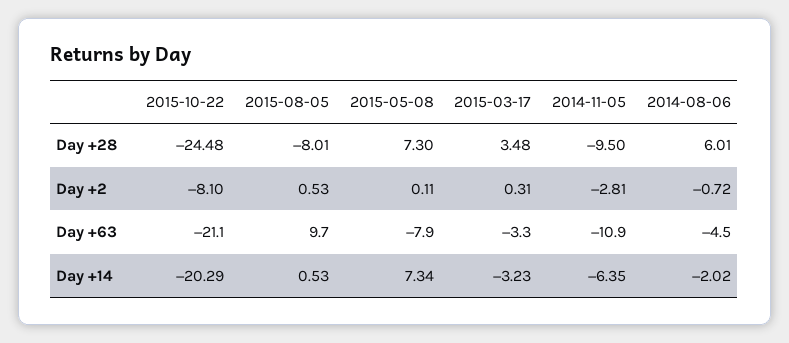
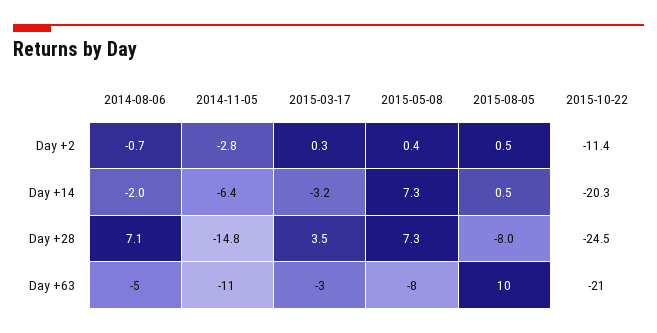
  {
    "2015-10-22": {
      "Day +28": -24.48,
-     "Day +2": -8.1,
+     "Day +2": -11.4,
      "Day +63": -21.1,
      "Day +14": -20.29
    },
    "2015-08-05": {
      "Day +28": -8.01,
      "Day +2": 0.53,
      "Day +63": 9.7,
      "Day +14": 0.53
    },
    "2015-05-08": {
      "Day +28": 7.3,
-     "Day +2": 0.11,
+     "Day +2": 0.4,
      "Day +63": -7.9,
      "Day +14": 7.34
    },
    "2015-03-17": {
      "Day +28": 3.48,
      "Day +2": 0.31,
      "Day +63": -3.3,
      "Day +14": -3.23
    },
    "2014-11-05": {
-     "Day +28": -9.5,
+     "Day +28": -14.8,
      "Day +2": -2.81,
      "Day +63": -10.9,
      "Day +14": -6.35
    },
    "2014-08-06": {
-     "Day +28": 6.01,
+     "Day +28": 7.1,
      "Day +2": -0.72,
      "Day +63": -4.5,
      "Day +14": -2.02
    }
  }

